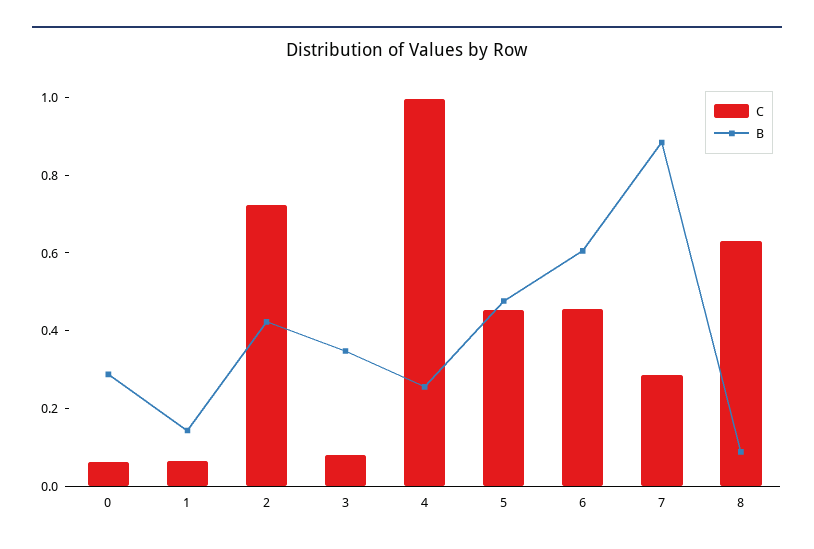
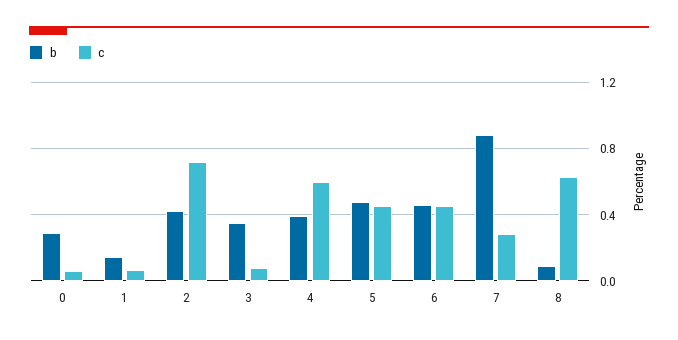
  {
    "C": {
      "0": 0.05,
      "1": 0.05,
      "2": 0.7,
      "3": 0.1,
-     "4": 1,
+     "4": 0.6,
      "5": 0.45,
      "6": 0.45,
      "7": 0.3,
      "8": 0.65
    },
    "B": {
      "0": 0.3,
      "1": 0.15,
      "2": 0.4,
      "3": 0.35,
-     "4": 0.25,
+     "4": 0.4,
      "5": 0.5,
-     "6": 0.6,
+     "6": 0.45,
      "7": 0.9,
      "8": 0.1
    }
  }

